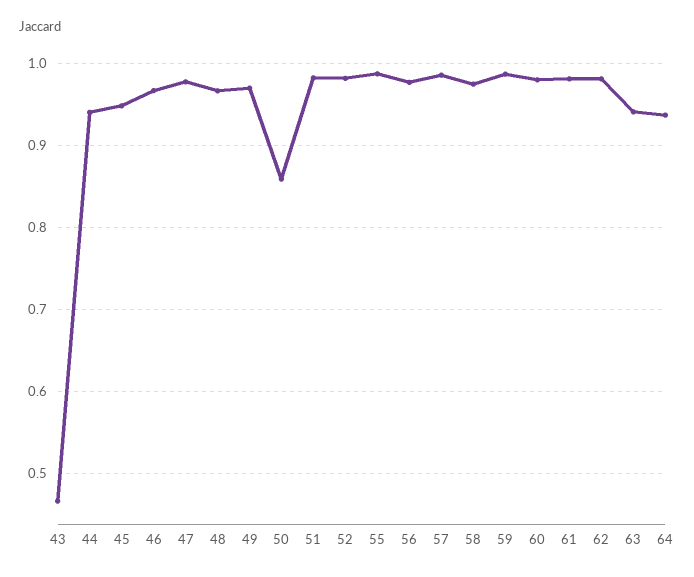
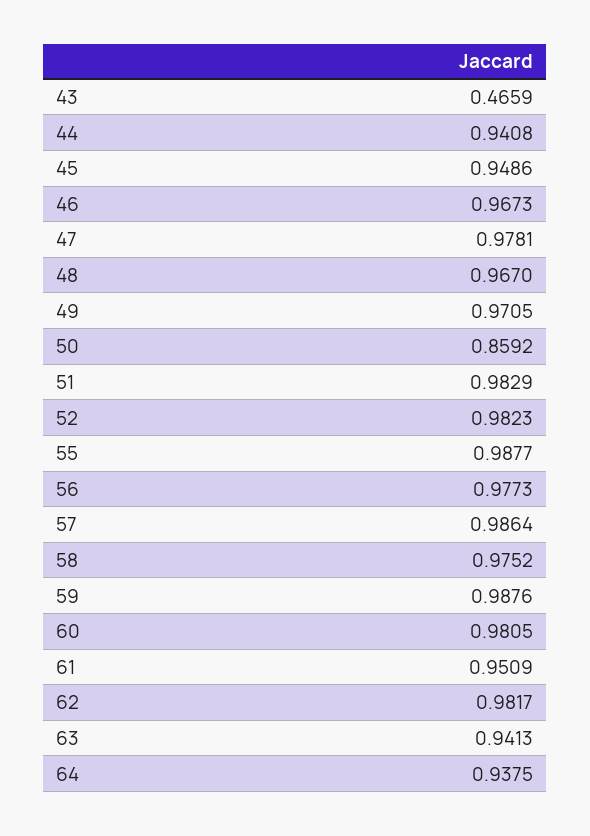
  {
    "43": 0.4659,
    "44": 0.9408,
    "45": 0.9486,
    "46": 0.9673,
    "47": 0.9781,
    "48": 0.967,
    "49": 0.9705,
    "50": 0.8592,
    "51": 0.9829,
    "52": 0.9823,
    "55": 0.9877,
    "56": 0.9773,
    "57": 0.9864,
    "58": 0.9752,
    "59": 0.9876,
    "60": 0.9805,
-   "61": 0.98,
+   "61": 0.9509,
    "62": 0.9817,
    "63": 0.9413,
    "64": 0.9375
  }

